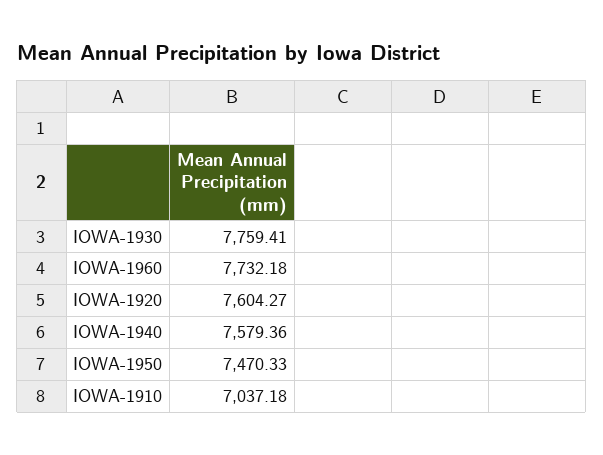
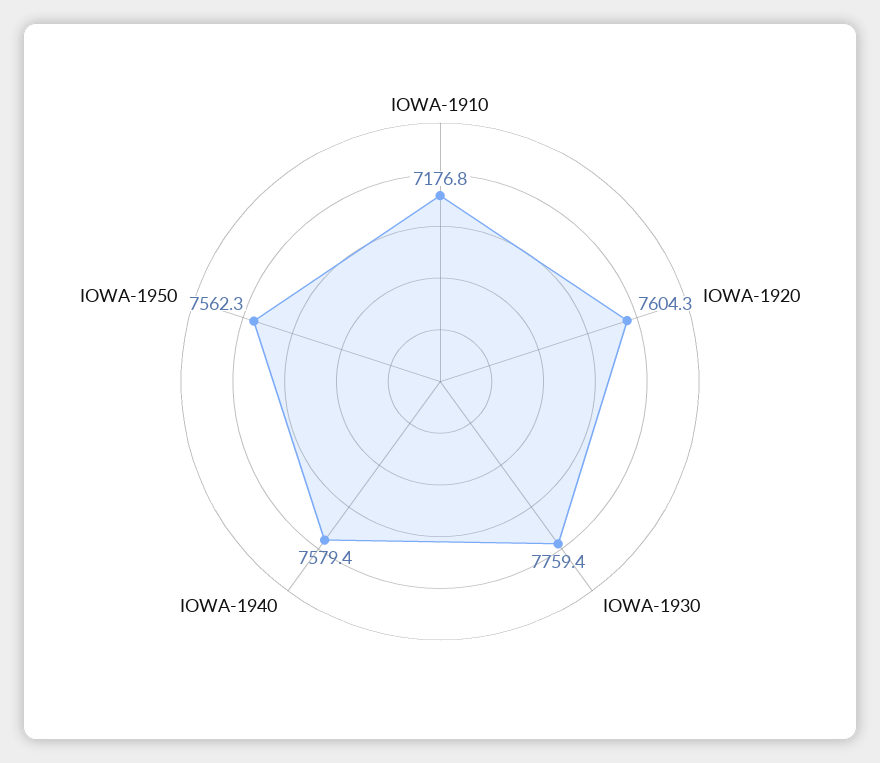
  {
    "IOWA-1930": 7759.41,
-   "IOWA-1960": 7732.18,
    "IOWA-1920": 7604.27,
    "IOWA-1940": 7579.36,
-   "IOWA-1950": 7470.33,
+   "IOWA-1950": 7562.3,
-   "IOWA-1910": 7037.18
+   "IOWA-1910": 7176.8
  }

